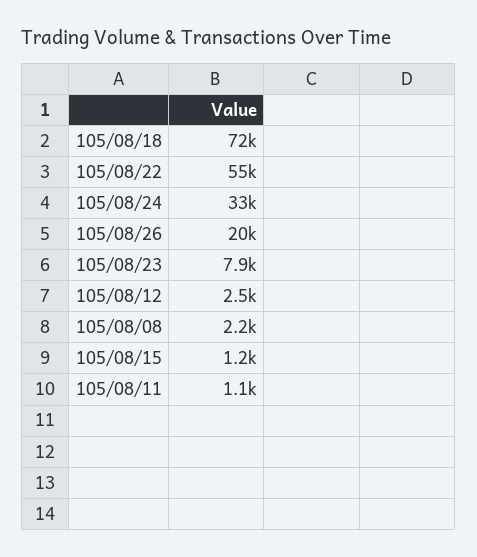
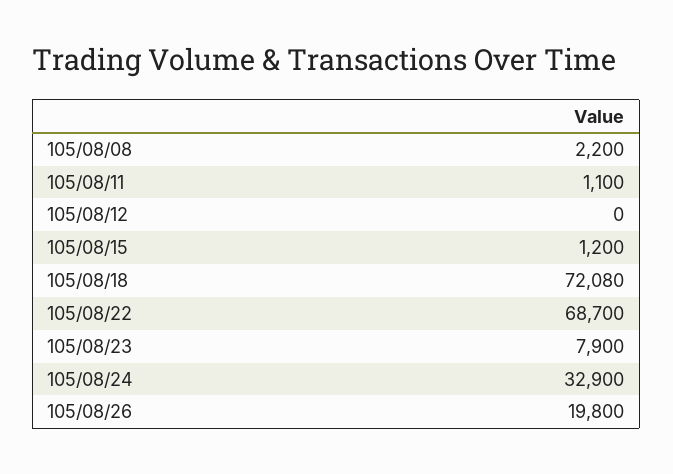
  {
    "105/08/18": 72080,
-   "105/08/22": 55000,
+   "105/08/22": 68700,
    "105/08/24": 32900,
    "105/08/26": 19800,
    "105/08/23": 7900,
-   "105/08/12": 2500,
+   "105/08/12": 0,
    "105/08/08": 2200,
    "105/08/15": 1200,
    "105/08/11": 1100
  }

